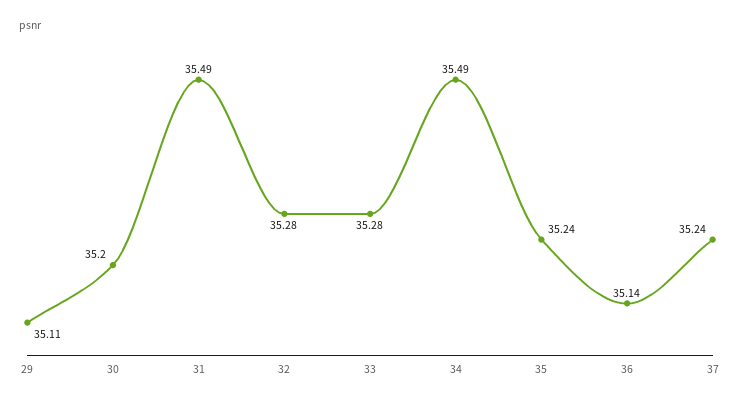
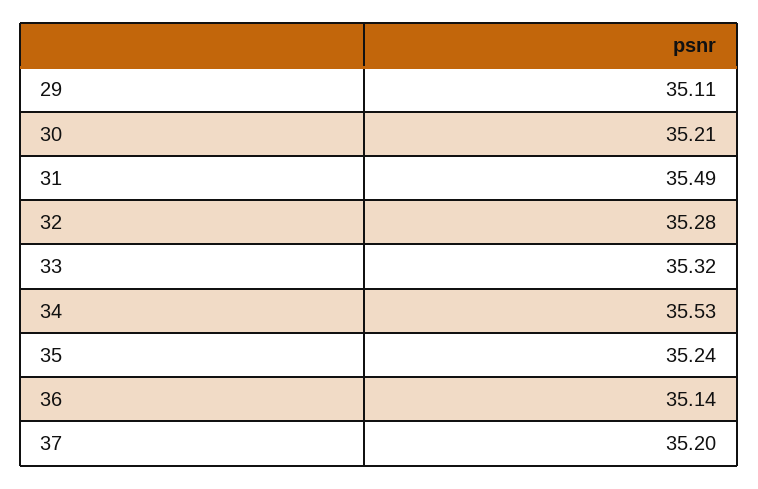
  {
    "29": 35.11,
-   "30": 35.2,
+   "30": 35.21,
    "31": 35.49,
    "32": 35.28,
-   "33": 35.28,
+   "33": 35.32,
-   "34": 35.49,
+   "34": 35.53,
    "35": 35.24,
    "36": 35.14,
-   "37": 35.24
+   "37": 35.2
  }

